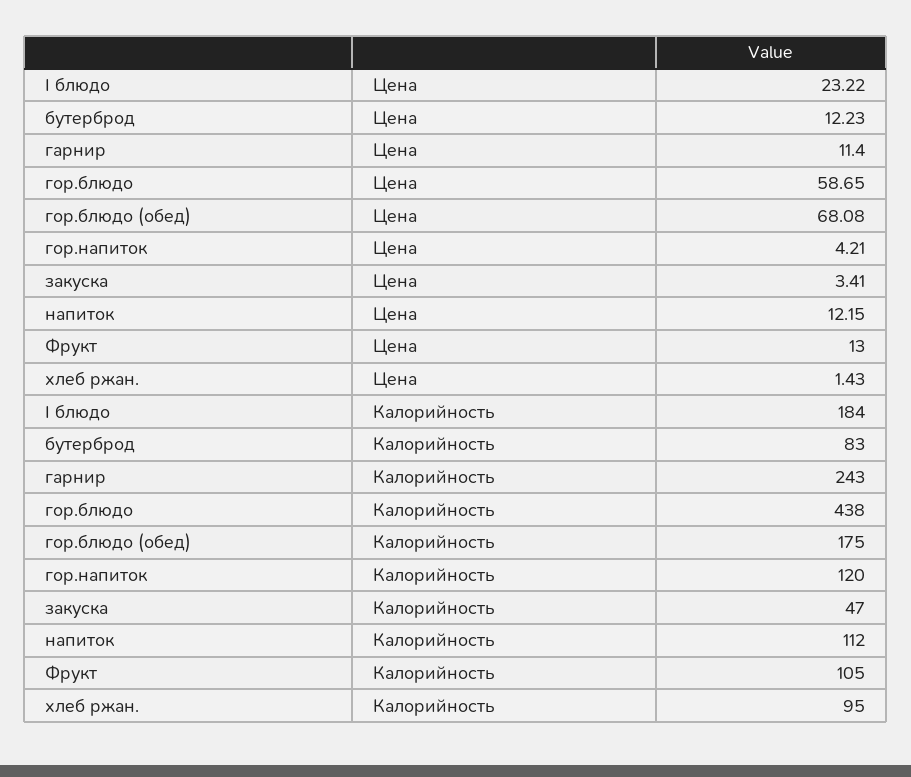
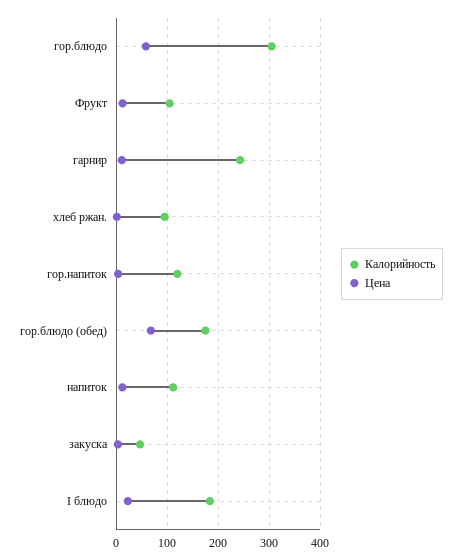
  {
    "Цена": {
      "I блюдо": 23.22,
-     "бутерброд": 12.23,
      "гарнир": 11.4,
      "гор.блюдо": 58.65,
      "гор.блюдо (обед)": 68.08,
      "гор.напиток": 4.21,
      "закуска": 3.41,
      "напиток": 12.15,
      "Фрукт": 13,
      "хлеб ржан.": 1.43
    },
    "Калорийность": {
      "I блюдо": 184,
-     "бутерброд": 83,
      "гарнир": 243,
-     "гор.блюдо": 438,
+     "гор.блюдо": 300,
      "гор.блюдо (обед)": 175,
      "гор.напиток": 120,
      "закуска": 47,
      "напиток": 112,
      "Фрукт": 105,
      "хлеб ржан.": 95
    }
  }

